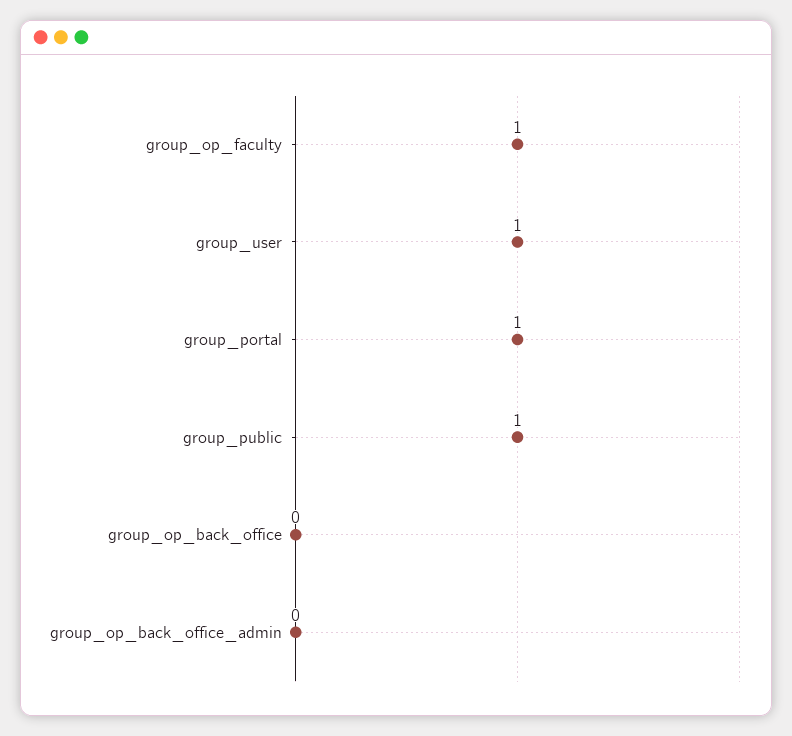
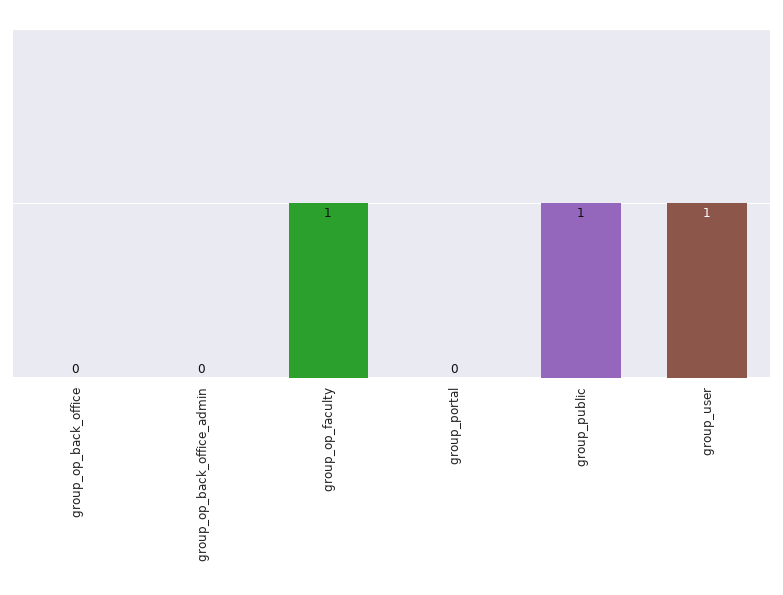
  {
    "group_op_faculty": 1,
    "group_user": 1,
-   "group_portal": 1,
+   "group_portal": 0,
    "group_public": 1,
    "group_op_back_office": 0,
    "group_op_back_office_admin": 0
  }

